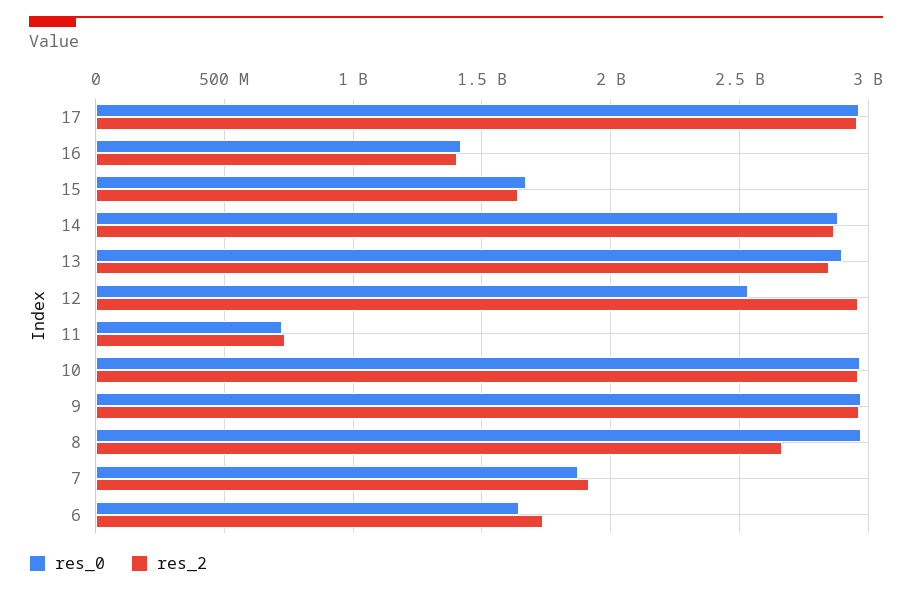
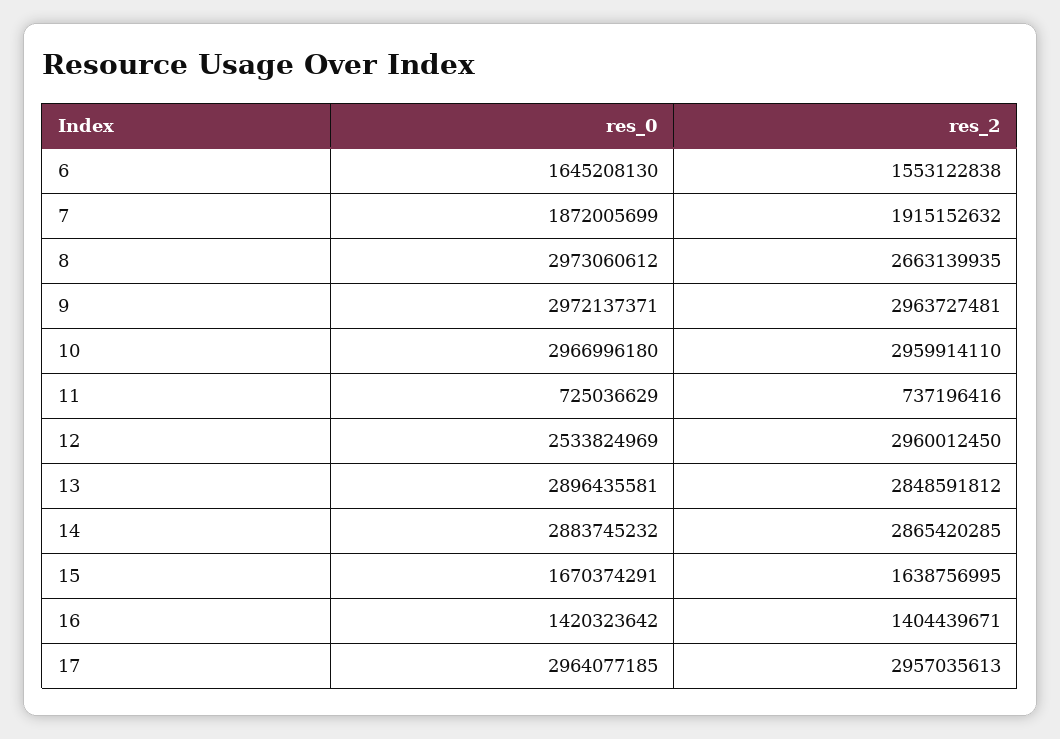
  {
    "res_0": {
      "17": 2964077185,
      "16": 1420323642,
      "15": 1670374291,
      "14": 2883745232,
      "13": 2896435581,
      "12": 2533824969,
      "11": 725036629,
      "10": 2966996180,
      "9": 2972137371,
      "8": 2973060612,
      "7": 1872005699,
      "6": 1645208130
    },
    "res_2": {
      "17": 2957035613,
      "16": 1404439671,
      "15": 1638756995,
      "14": 2865420285,
      "13": 2848591812,
      "12": 2960012450,
      "11": 737196416,
      "10": 2959914110,
      "9": 2963727481,
      "8": 2663139935,
      "7": 1915152632,
-     "6": 1750000000
+     "6": 1553122838
    }
  }

